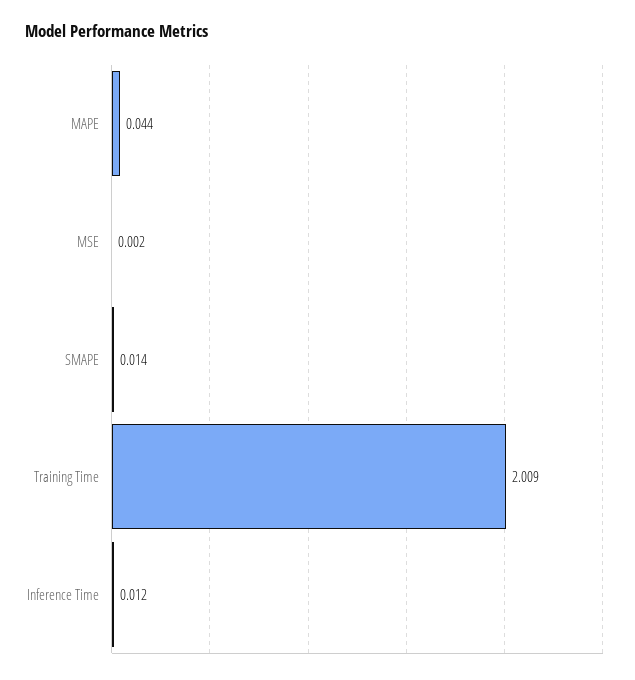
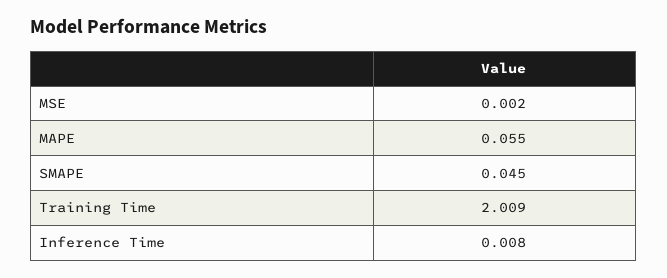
  {
-   "MAPE": 0.044,
+   "MAPE": 0.055,
    "MSE": 0.002,
-   "SMAPE": 0.014,
+   "SMAPE": 0.045,
    "Training Time": 2.009,
-   "Inference Time": 0.012
+   "Inference Time": 0.008
  }

